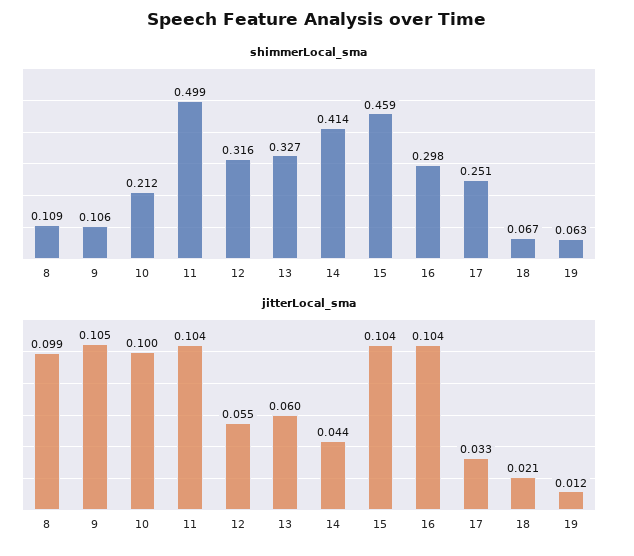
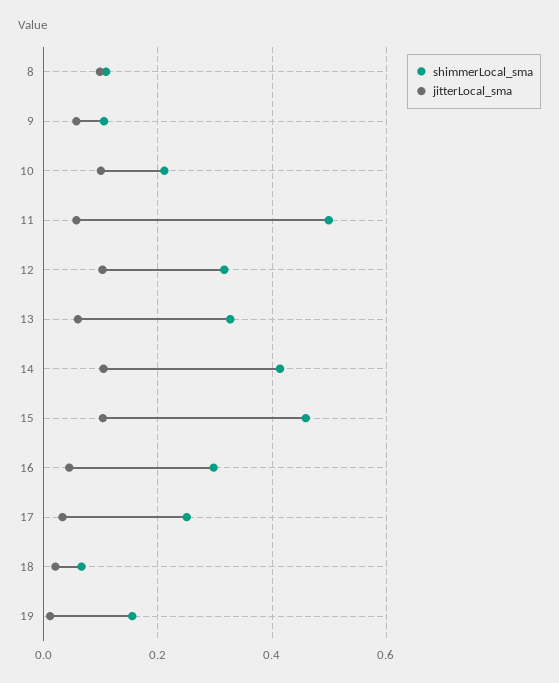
  {
    "shimmerLocal_sma": {
      "8": 0.109,
      "9": 0.106,
      "10": 0.212,
      "11": 0.499,
      "12": 0.316,
      "13": 0.327,
      "14": 0.414,
      "15": 0.459,
      "16": 0.298,
      "17": 0.251,
      "18": 0.067,
-     "19": 0.063
+     "19": 0.16
    },
    "jitterLocal_sma": {
      "8": 0.099,
-     "9": 0.105,
+     "9": 0.06,
      "10": 0.1,
-     "11": 0.104,
+     "11": 0.06,
-     "12": 0.055,
+     "12": 0.1,
      "13": 0.06,
-     "14": 0.044,
+     "14": 0.1,
      "15": 0.104,
-     "16": 0.104,
+     "16": 0.04,
      "17": 0.033,
      "18": 0.021,
      "19": 0.012
    }
  }

